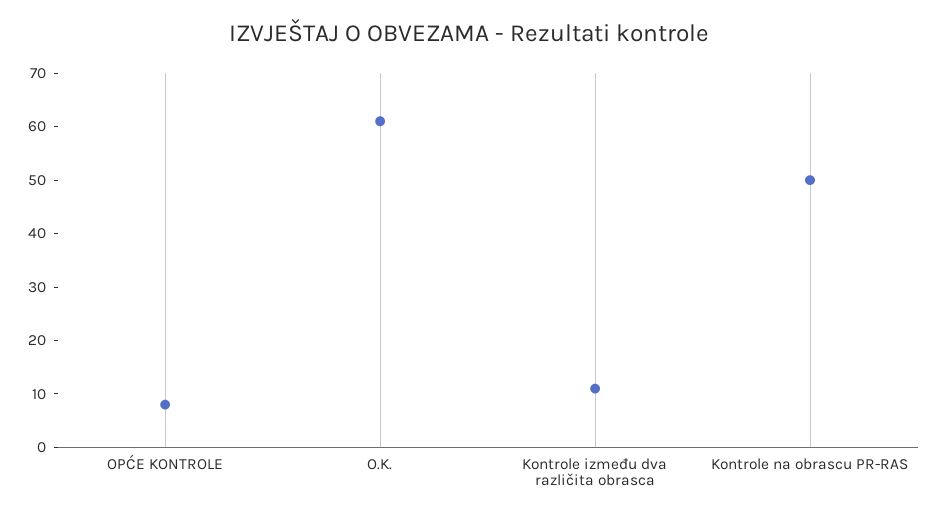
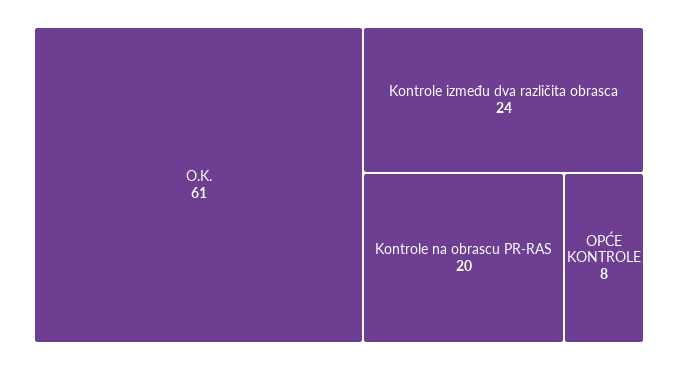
  {
    "OPĆE KONTROLE": 8,
    "O.K.": 61,
-   "Kontrole između dva različita obrasca": 10,
+   "Kontrole između dva različita obrasca": 24,
-   "Kontrole na obrascu PR-RAS": 50
+   "Kontrole na obrascu PR-RAS": 20
  }

